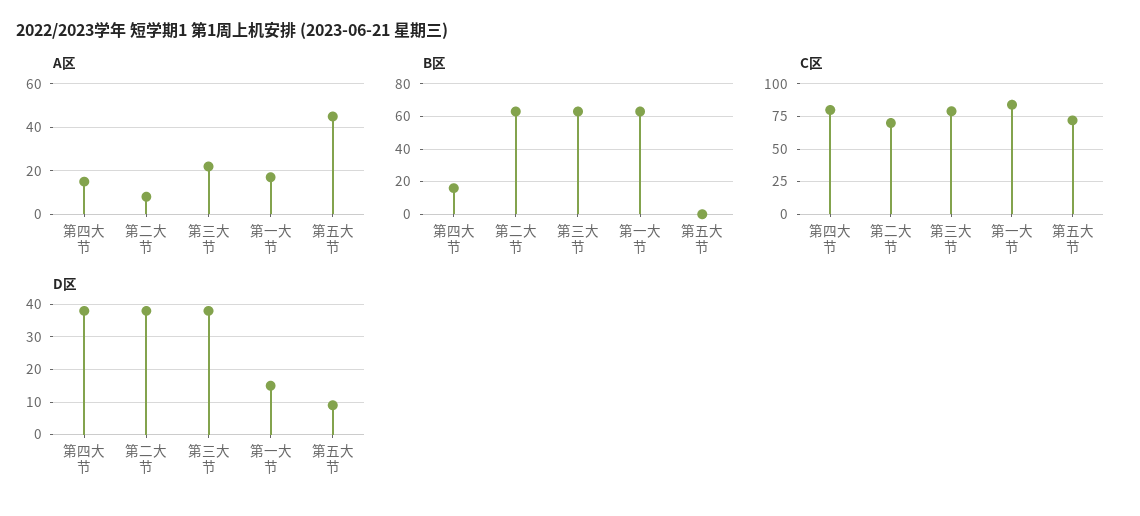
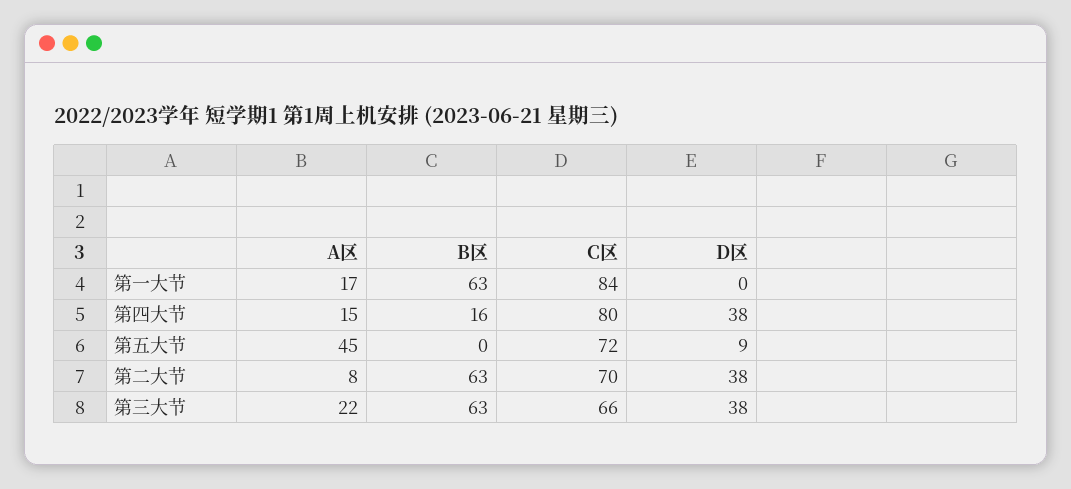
  {
    "A区": {
      "第四大节": 15,
      "第二大节": 8,
      "第三大节": 22,
      "第一大节": 17,
      "第五大节": 45
    },
    "B区": {
      "第四大节": 16,
      "第二大节": 63,
      "第三大节": 63,
      "第一大节": 63,
      "第五大节": 0
    },
    "C区": {
      "第四大节": 80,
      "第二大节": 70,
-     "第三大节": 80,
+     "第三大节": 66,
      "第一大节": 84,
      "第五大节": 72
    },
    "D区": {
      "第四大节": 38,
      "第二大节": 38,
      "第三大节": 38,
-     "第一大节": 15,
+     "第一大节": 0,
      "第五大节": 9
    }
  }

